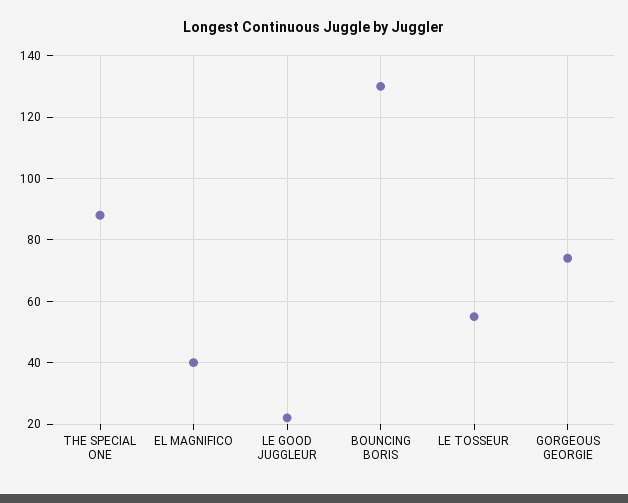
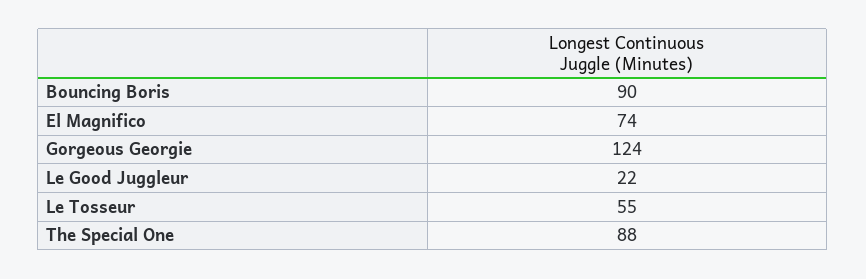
  {
    "THE SPECIAL ONE": 88,
-   "EL MAGNIFICO": 40,
+   "EL MAGNIFICO": 74,
    "LE GOOD JUGGLEUR": 22,
-   "BOUNCING BORIS": 130,
+   "BOUNCING BORIS": 90,
    "LE TOSSEUR": 55,
-   "GORGEOUS GEORGIE": 75
+   "GORGEOUS GEORGIE": 124
  }

